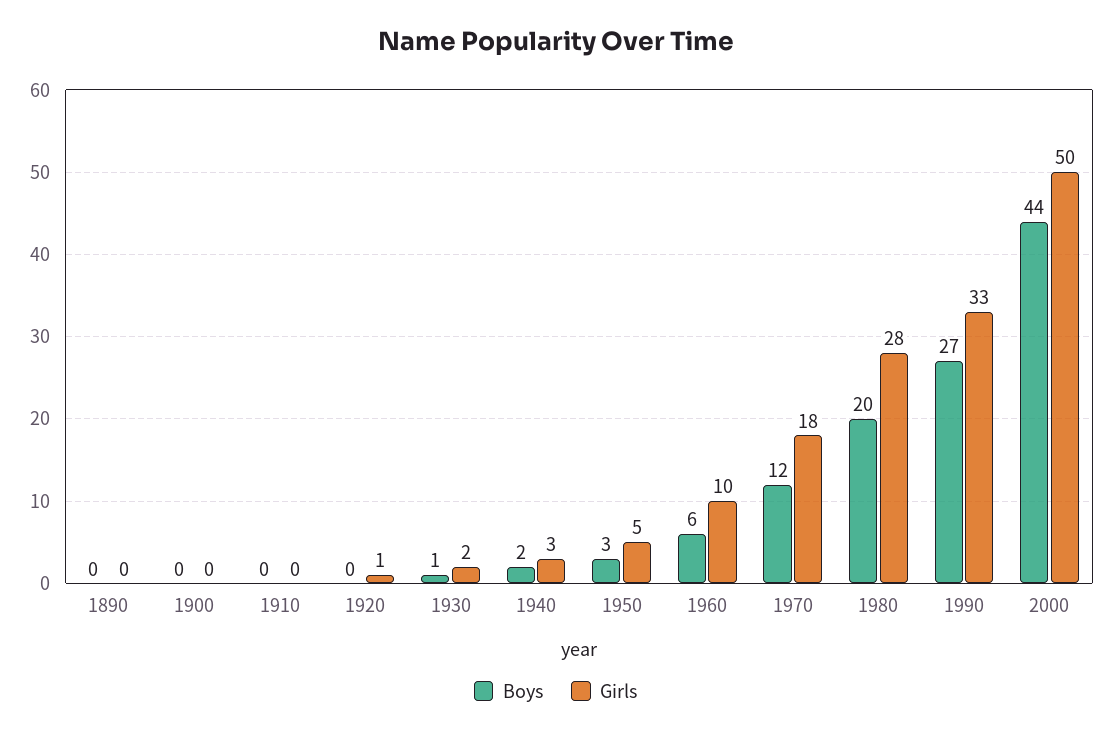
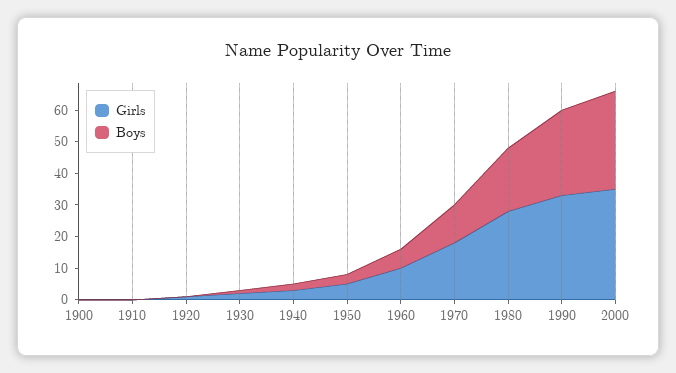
  {
    "Boys": {
-     "1890": 0,
      "1900": 0,
      "1910": 0,
      "1920": 0,
      "1930": 1,
      "1940": 2,
      "1950": 3,
      "1960": 6,
      "1970": 12,
      "1980": 20,
      "1990": 27,
-     "2000": 44
+     "2000": 30
    },
    "Girls": {
-     "1890": 0,
      "1900": 0,
      "1910": 0,
      "1920": 1,
      "1930": 2,
      "1940": 3,
      "1950": 5,
      "1960": 10,
      "1970": 18,
      "1980": 28,
      "1990": 33,
-     "2000": 50
+     "2000": 35
    }
  }

